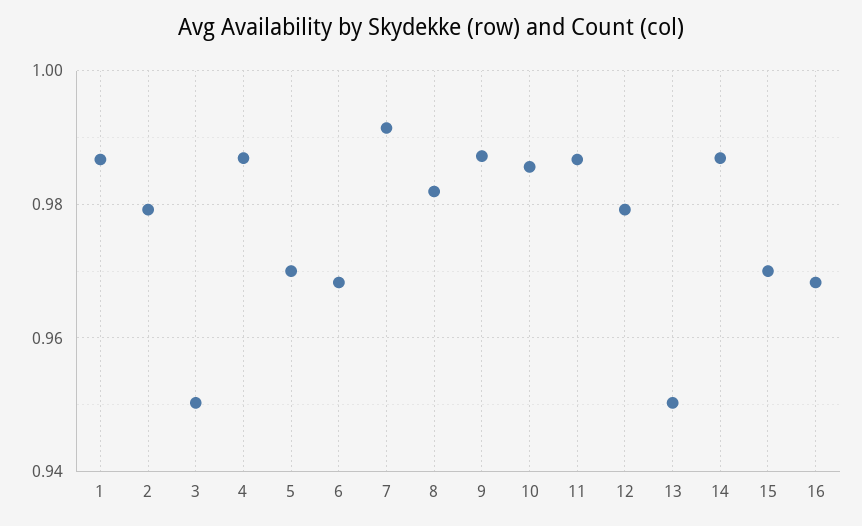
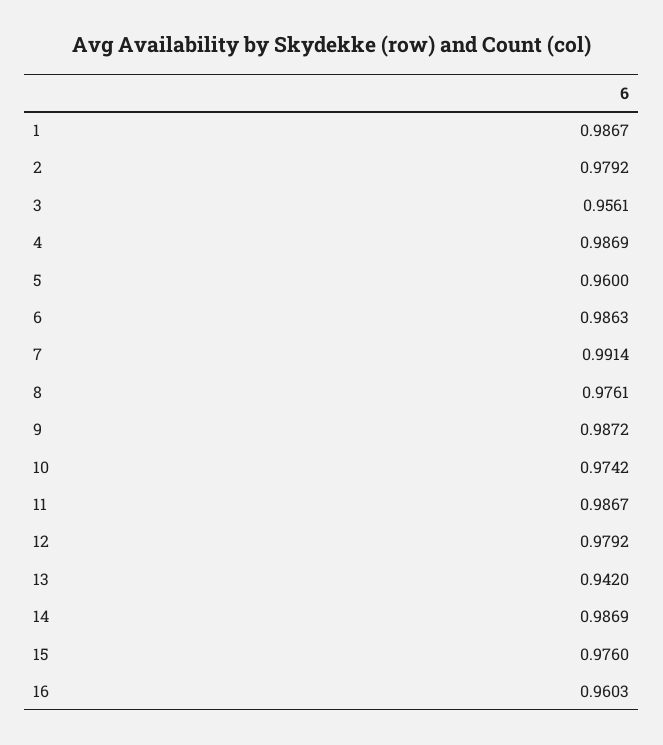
  {
    "1": 0.9867,
    "2": 0.9792,
-   "3": 0.95,
+   "3": 0.9561,
    "4": 0.9869,
-   "5": 0.97,
+   "5": 0.96,
-   "6": 0.968,
+   "6": 0.9863,
    "7": 0.9914,
-   "8": 0.982,
+   "8": 0.9761,
    "9": 0.9872,
-   "10": 0.986,
+   "10": 0.9742,
    "11": 0.9867,
    "12": 0.9792,
-   "13": 0.95,
+   "13": 0.942,
    "14": 0.9869,
-   "15": 0.97,
+   "15": 0.976,
-   "16": 0.968
+   "16": 0.9603
  }

